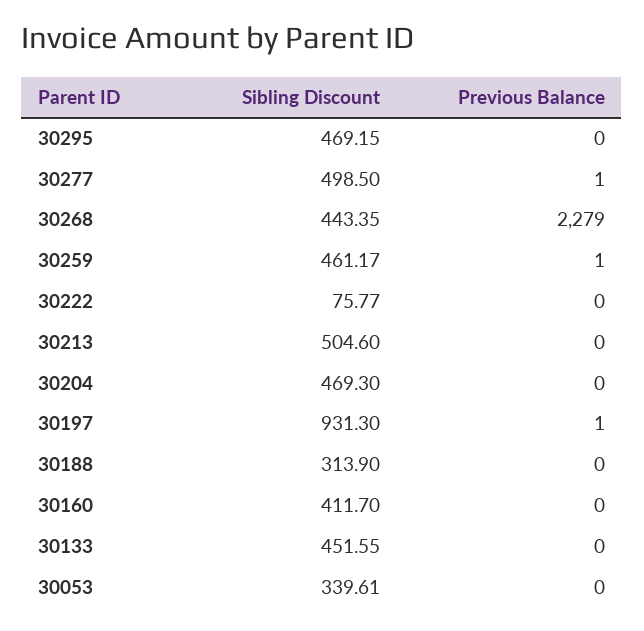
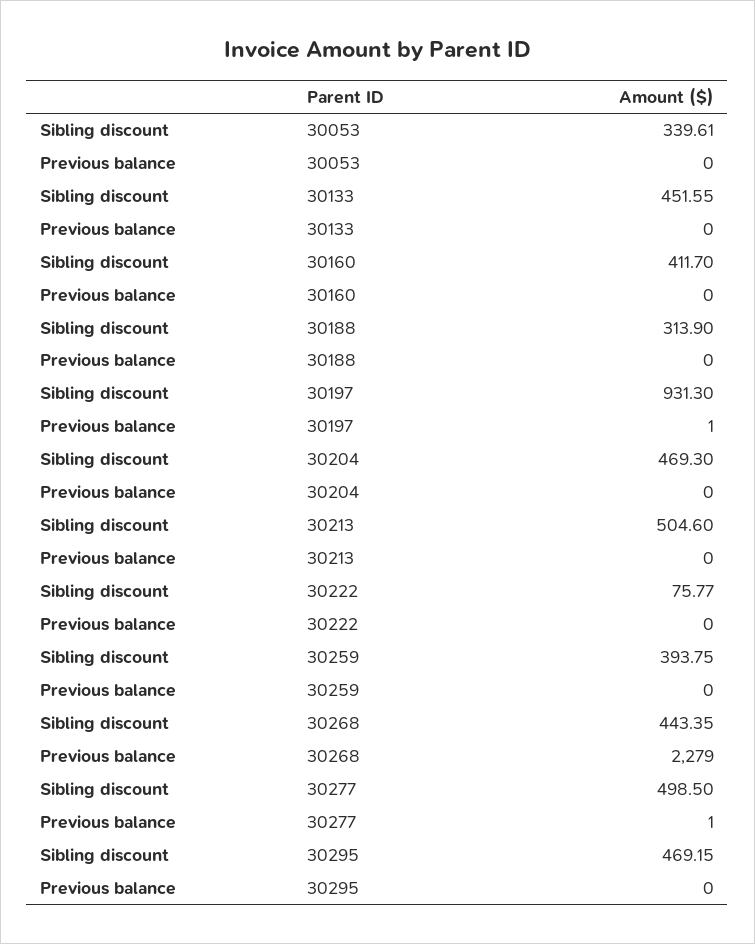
  {
    "Sibling Discount": {
      "30295": 469.15,
      "30277": 498.5,
      "30268": 443.35,
-     "30259": 461.17,
+     "30259": 393.75,
      "30222": 75.77,
      "30213": 504.6,
      "30204": 469.3,
      "30197": 931.3,
      "30188": 313.9,
      "30160": 411.7,
      "30133": 451.55,
      "30053": 339.61
    },
    "Previous Balance": {
      "30295": 0,
      "30277": 1,
      "30268": 2279,
-     "30259": 1,
+     "30259": 0,
      "30222": 0,
      "30213": 0,
      "30204": 0,
      "30197": 1,
      "30188": 0,
      "30160": 0,
      "30133": 0,
      "30053": 0
    }
  }

